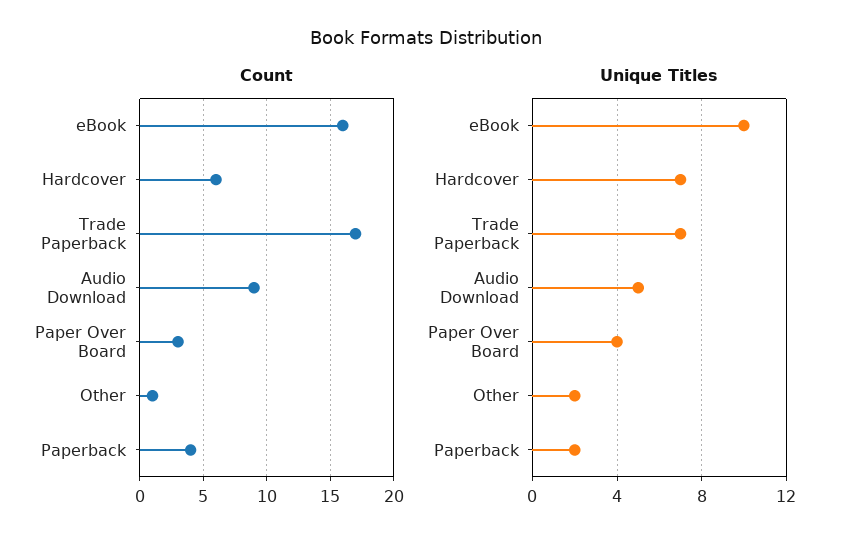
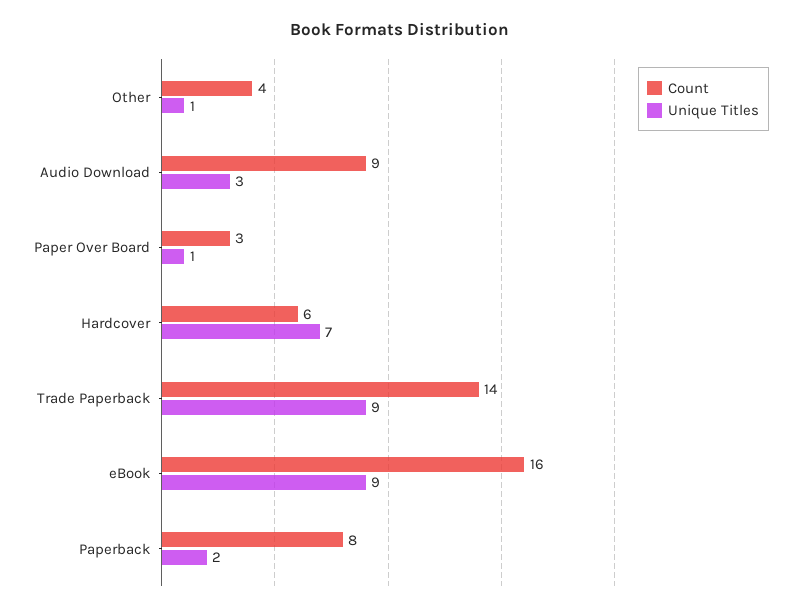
  {
    "Count": {
      "eBook": 16,
      "Hardcover": 6,
-     "Trade Paperback": 17,
+     "Trade Paperback": 14,
      "Audio Download": 9,
      "Paper Over Board": 3,
-     "Other": 1,
+     "Other": 4,
-     "Paperback": 4
+     "Paperback": 8
    },
    "Unique Titles": {
-     "eBook": 10,
+     "eBook": 9,
      "Hardcover": 7,
-     "Trade Paperback": 7,
+     "Trade Paperback": 9,
-     "Audio Download": 5,
+     "Audio Download": 3,
-     "Paper Over Board": 4,
+     "Paper Over Board": 1,
-     "Other": 2,
+     "Other": 1,
      "Paperback": 2
    }
  }

